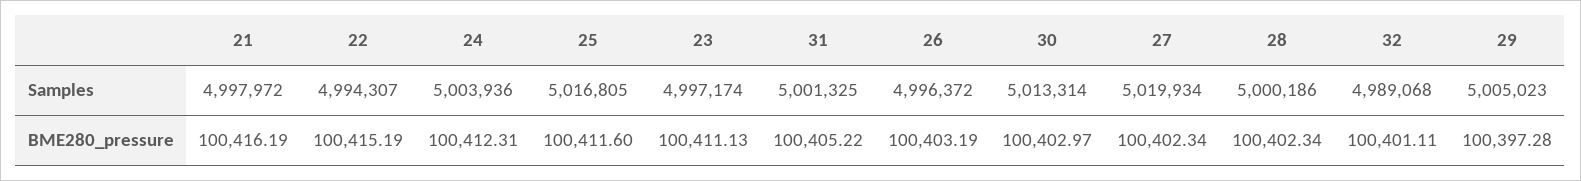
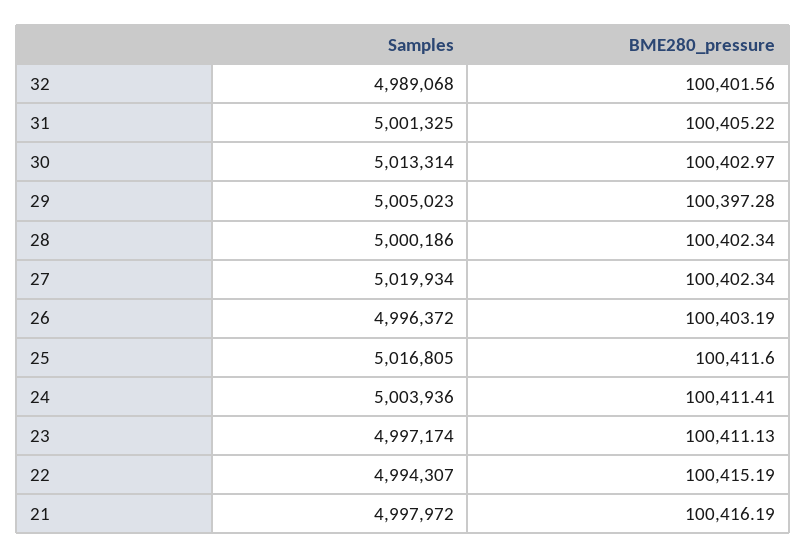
  {
    "21": {
      "Samples": 4997972,
      "BME280_pressure": 100416.19
    },
    "22": {
      "Samples": 4994307,
      "BME280_pressure": 100415.19
    },
    "24": {
      "Samples": 5003936,
-     "BME280_pressure": 100412.31
+     "BME280_pressure": 100411.41
    },
    "25": {
      "Samples": 5016805,
      "BME280_pressure": 100411.6
    },
    "23": {
      "Samples": 4997174,
      "BME280_pressure": 100411.13
    },
    "31": {
      "Samples": 5001325,
      "BME280_pressure": 100405.22
    },
    "26": {
      "Samples": 4996372,
      "BME280_pressure": 100403.19
    },
    "30": {
      "Samples": 5013314,
      "BME280_pressure": 100402.97
    },
    "27": {
      "Samples": 5019934,
      "BME280_pressure": 100402.34
    },
    "28": {
      "Samples": 5000186,
      "BME280_pressure": 100402.34
    },
    "32": {
      "Samples": 4989068,
-     "BME280_pressure": 100401.11
+     "BME280_pressure": 100401.56
    },
    "29": {
      "Samples": 5005023,
      "BME280_pressure": 100397.28
    }
  }

